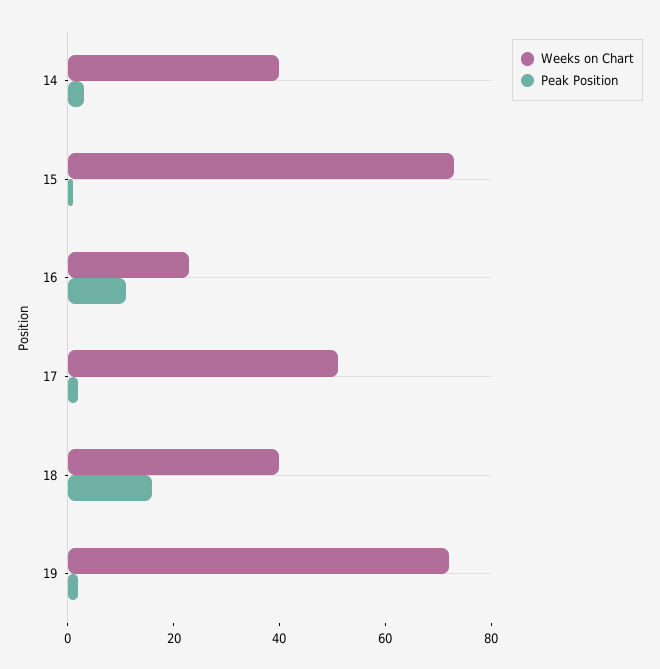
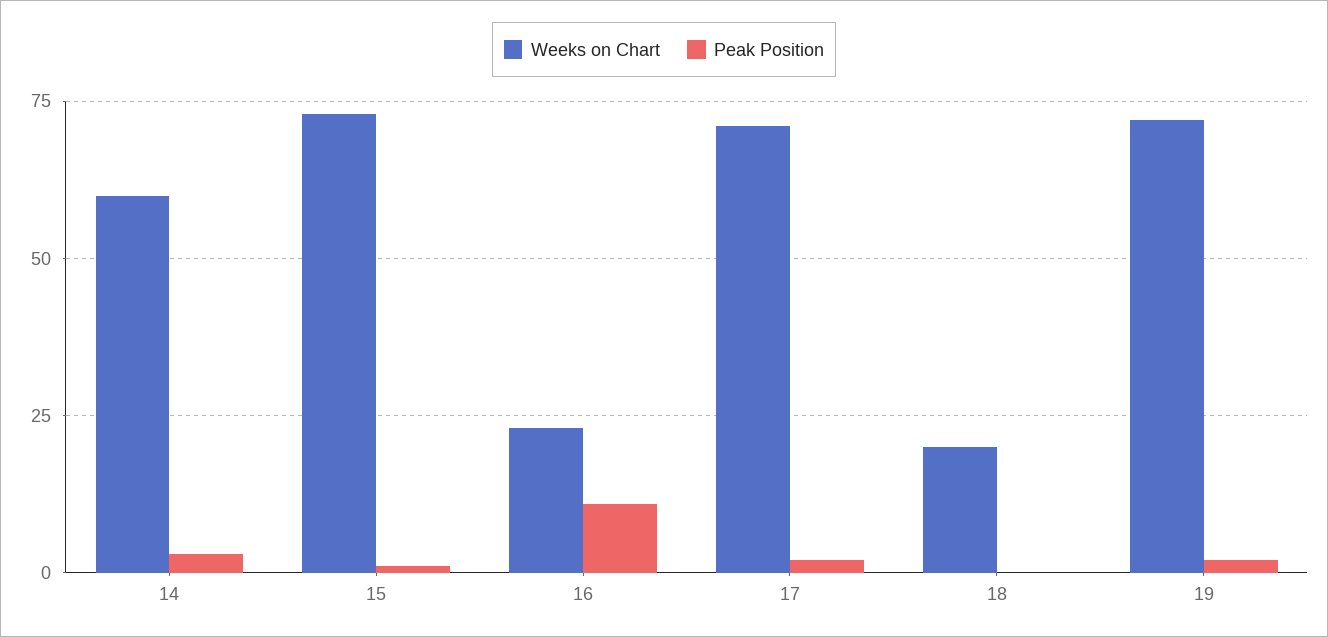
  {
    "Weeks on Chart": {
-     "14": 40,
+     "14": 60,
      "15": 75,
      "16": 25,
-     "17": 50,
+     "17": 70,
-     "18": 40,
+     "18": 20,
      "19": 70
    },
    "Peak Position": {
      "14": 5,
      "15": 0,
      "16": 10,
      "17": 0,
-     "18": 15,
+     "18": 0,
      "19": 0
    }
  }

